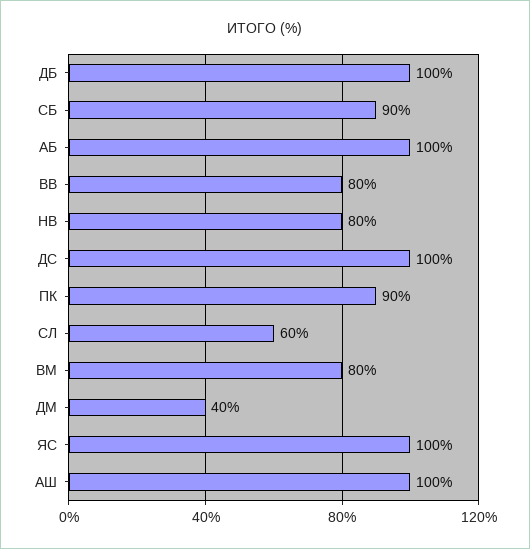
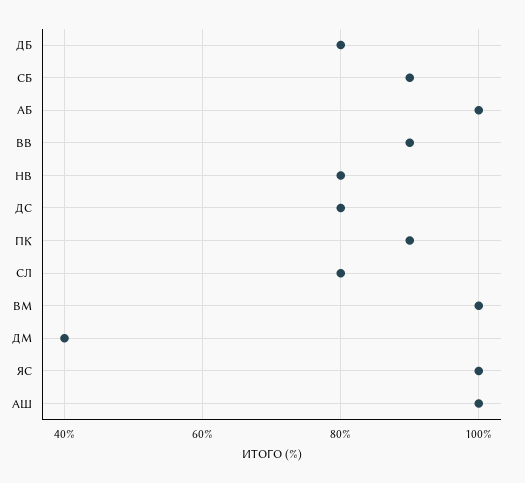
  {
-   "ДБ": 100,
+   "ДБ": 80,
    "СБ": 90,
    "АБ": 100,
-   "ВВ": 80,
+   "ВВ": 90,
    "НВ": 80,
-   "ДС": 100,
+   "ДС": 80,
    "ПК": 90,
-   "СЛ": 60,
+   "СЛ": 80,
-   "ВМ": 80,
+   "ВМ": 100,
    "ДМ": 40,
    "ЯС": 100,
    "АШ": 100
  }

